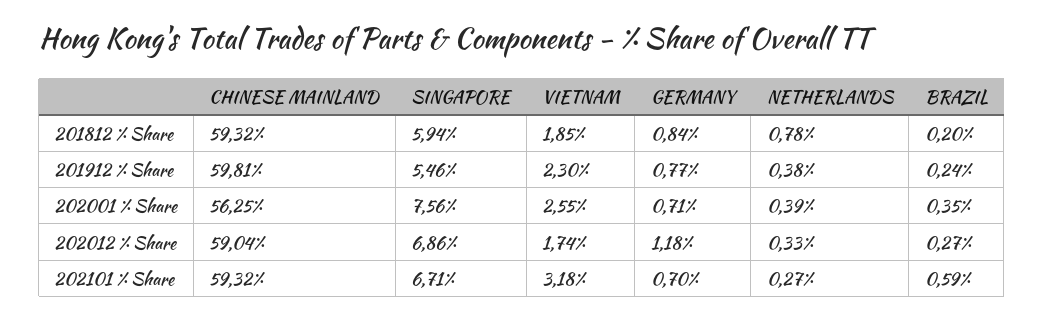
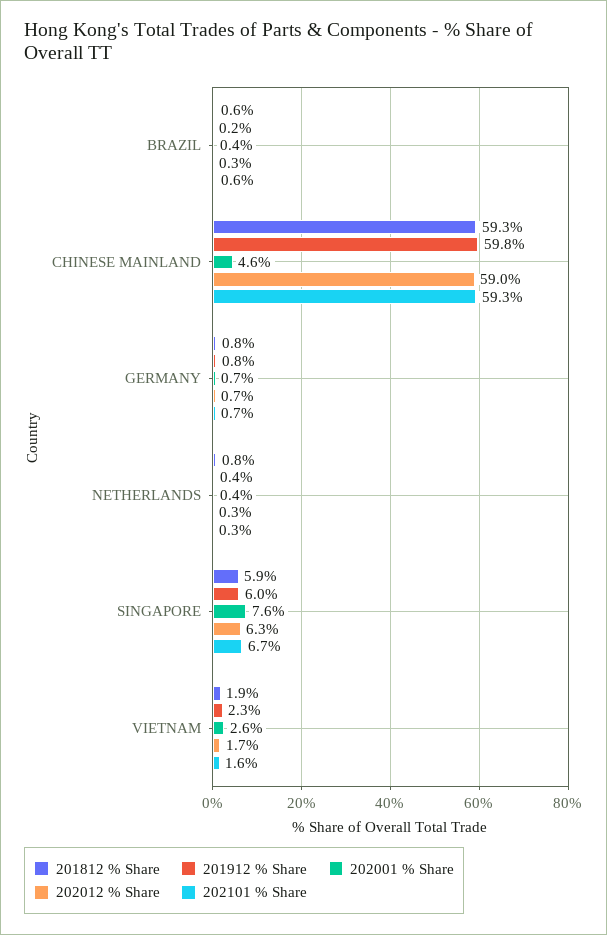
  {
    "201812 % Share": {
      "CHINESE MAINLAND": 59.32,
      "SINGAPORE": 5.94,
      "VIETNAM": 1.85,
      "GERMANY": 0.84,
      "NETHERLANDS": 0.78,
-     "BRAZIL": 0.2
+     "BRAZIL": 0.6
    },
    "201912 % Share": {
      "CHINESE MAINLAND": 59.81,
-     "SINGAPORE": 5.46,
+     "SINGAPORE": 6,
      "VIETNAM": 2.3,
      "GERMANY": 0.77,
      "NETHERLANDS": 0.38,
      "BRAZIL": 0.24
    },
    "202001 % Share": {
-     "CHINESE MAINLAND": 56.25,
+     "CHINESE MAINLAND": 4.6,
      "SINGAPORE": 7.56,
      "VIETNAM": 2.55,
      "GERMANY": 0.71,
      "NETHERLANDS": 0.39,
      "BRAZIL": 0.35
    },
    "202012 % Share": {
      "CHINESE MAINLAND": 59.04,
-     "SINGAPORE": 6.86,
+     "SINGAPORE": 6.3,
      "VIETNAM": 1.74,
-     "GERMANY": 1.18,
+     "GERMANY": 0.7,
      "NETHERLANDS": 0.33,
      "BRAZIL": 0.27
    },
    "202101 % Share": {
      "CHINESE MAINLAND": 59.32,
      "SINGAPORE": 6.71,
-     "VIETNAM": 3.18,
+     "VIETNAM": 1.6,
      "GERMANY": 0.7,
      "NETHERLANDS": 0.27,
      "BRAZIL": 0.59
    }
  }

